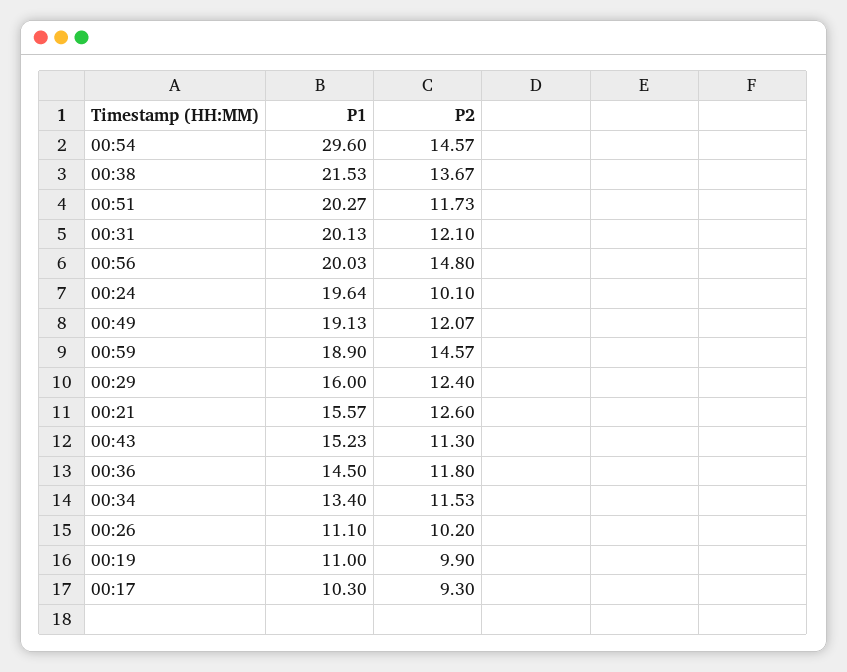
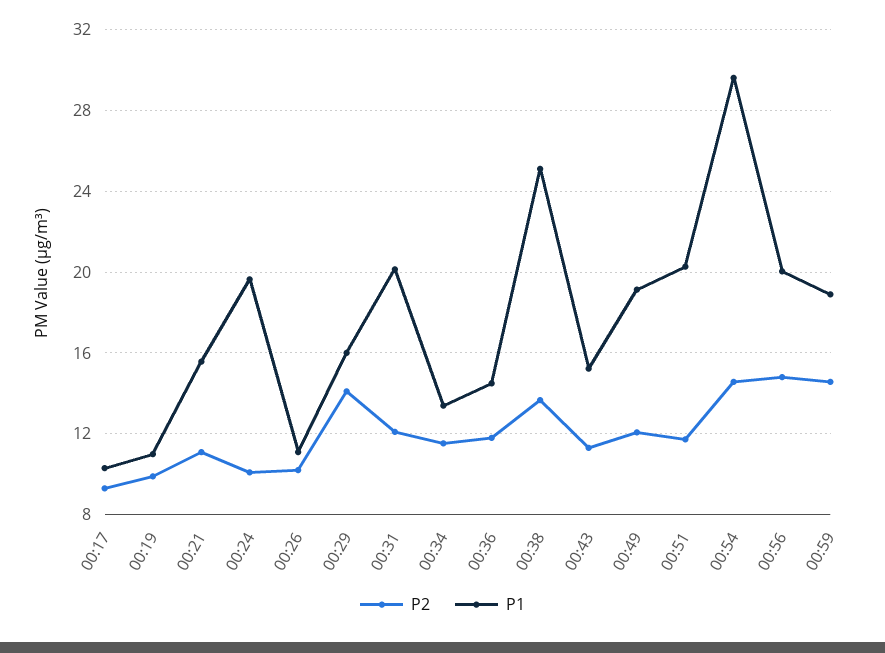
  {
    "P1": {
      "00:54": 29.6,
-     "00:38": 21.53,
+     "00:38": 25,
      "00:51": 20.27,
      "00:31": 20.13,
      "00:56": 20.03,
      "00:24": 19.64,
      "00:49": 19.13,
      "00:59": 18.9,
      "00:29": 16,
      "00:21": 15.57,
      "00:43": 15.23,
      "00:36": 14.5,
      "00:34": 13.4,
      "00:26": 11.1,
      "00:19": 11,
      "00:17": 10.3
    },
    "P2": {
      "00:54": 14.57,
      "00:38": 13.67,
      "00:51": 11.73,
      "00:31": 12.1,
      "00:56": 14.8,
      "00:24": 10.1,
      "00:49": 12.07,
      "00:59": 14.57,
-     "00:29": 12.4,
+     "00:29": 14,
-     "00:21": 12.6,
+     "00:21": 11,
      "00:43": 11.3,
      "00:36": 11.8,
      "00:34": 11.53,
      "00:26": 10.2,
      "00:19": 9.9,
      "00:17": 9.3
    }
  }

